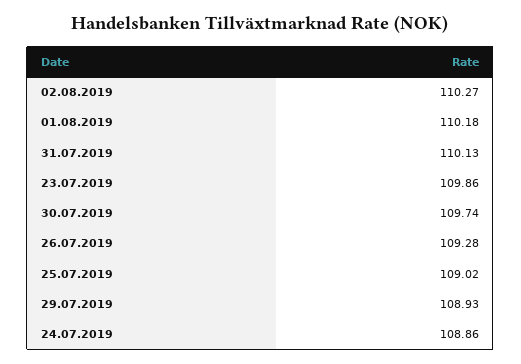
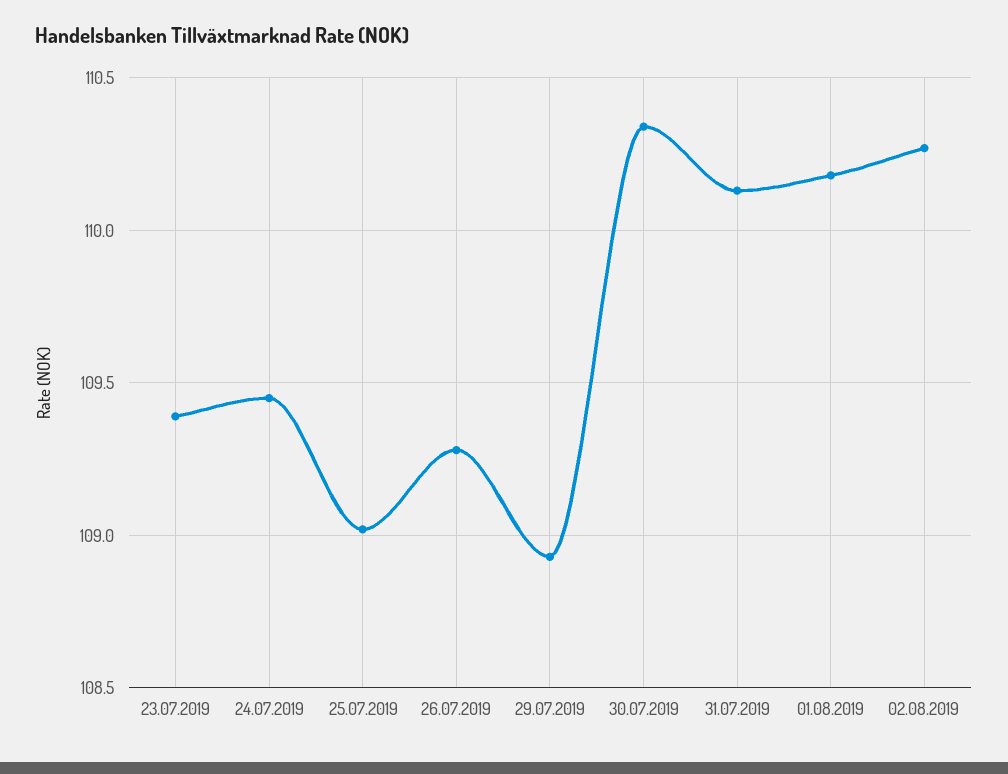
  {
    "02.08.2019": 110.27,
    "01.08.2019": 110.18,
    "31.07.2019": 110.13,
-   "23.07.2019": 109.86,
+   "23.07.2019": 109.4,
-   "30.07.2019": 109.74,
+   "30.07.2019": 110.35,
    "26.07.2019": 109.28,
    "25.07.2019": 109.02,
    "29.07.2019": 108.93,
-   "24.07.2019": 108.86
+   "24.07.2019": 109.45
  }

